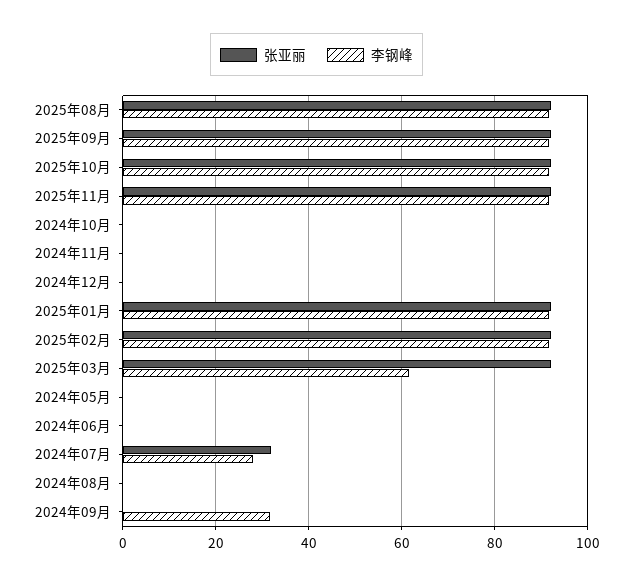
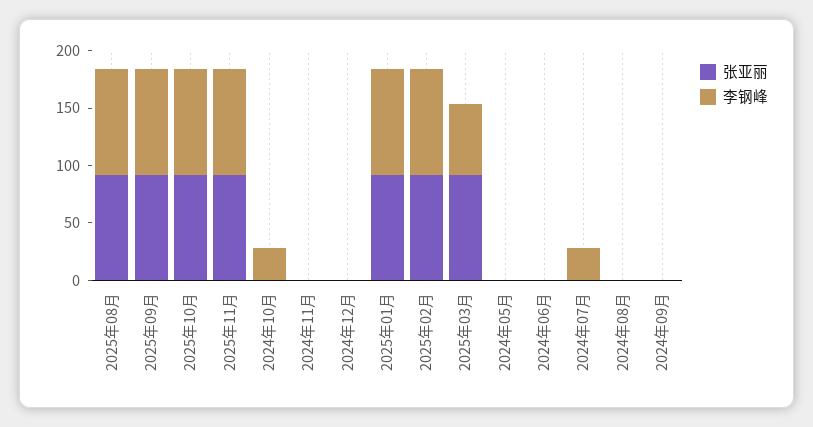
  {
    "张亚丽": {
      "2025年08月": 92,
      "2025年09月": 92,
      "2025年10月": 92,
      "2025年11月": 92,
      "2024年10月": 0,
      "2024年11月": 0,
      "2024年12月": 0,
      "2025年01月": 92,
      "2025年02月": 92,
      "2025年03月": 92,
      "2024年05月": 0,
      "2024年06月": 0,
-     "2024年07月": 32,
+     "2024年07月": 0,
      "2024年08月": 0,
      "2024年09月": 0
    },
    "李钢峰": {
      "2025年08月": 92,
      "2025年09月": 92,
      "2025年10月": 92,
      "2025年11月": 92,
-     "2024年10月": 0,
+     "2024年10月": 30,
      "2024年11月": 0,
      "2024年12月": 0,
      "2025年01月": 92,
      "2025年02月": 92,
      "2025年03月": 62,
      "2024年05月": 0,
      "2024年06月": 0,
      "2024年07月": 28,
      "2024年08月": 0,
-     "2024年09月": 32
+     "2024年09月": 0
    }
  }

